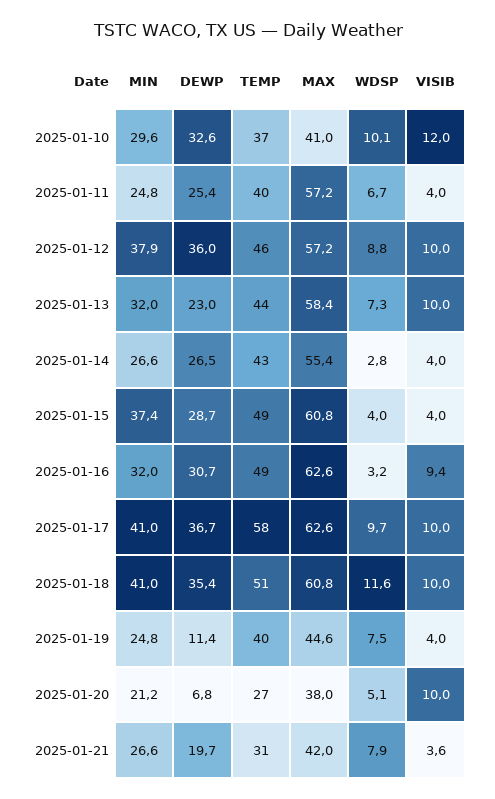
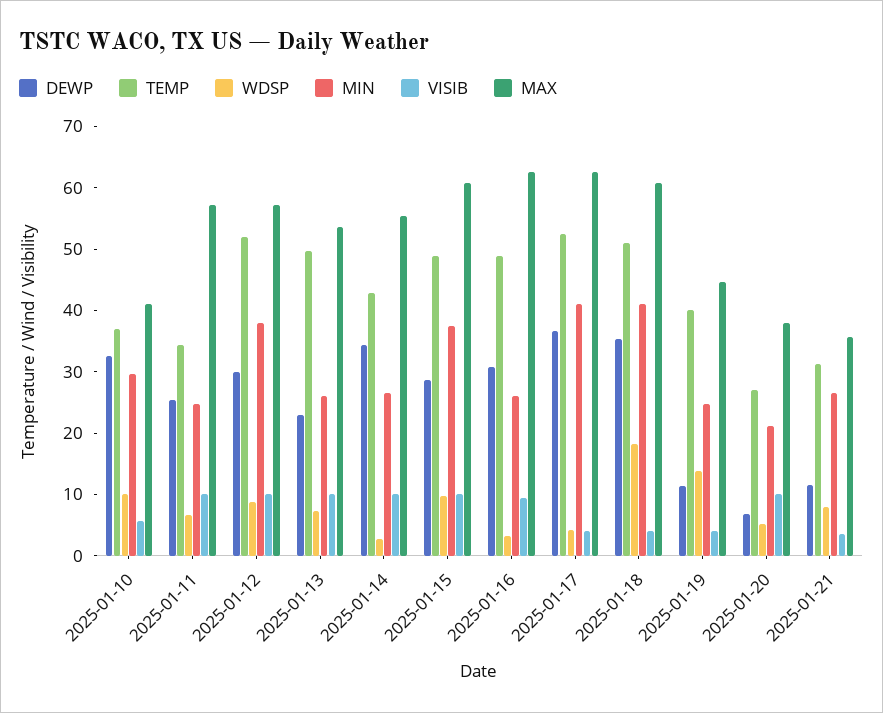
  {
    "MIN": {
      "2025-01-10": 29.6,
      "2025-01-11": 24.8,
      "2025-01-12": 37.9,
-     "2025-01-13": 32,
+     "2025-01-13": 26,
      "2025-01-14": 26.6,
      "2025-01-15": 37.4,
-     "2025-01-16": 32,
+     "2025-01-16": 26,
      "2025-01-17": 41,
      "2025-01-18": 41,
      "2025-01-19": 24.8,
      "2025-01-20": 21.2,
      "2025-01-21": 26.6
    },
    "DEWP": {
      "2025-01-10": 32.6,
      "2025-01-11": 25.4,
-     "2025-01-12": 36,
+     "2025-01-12": 30,
      "2025-01-13": 23,
-     "2025-01-14": 26.5,
+     "2025-01-14": 34,
      "2025-01-15": 28.7,
      "2025-01-16": 30.7,
      "2025-01-17": 36.7,
      "2025-01-18": 35.4,
      "2025-01-19": 11.4,
      "2025-01-20": 6.8,
-     "2025-01-21": 19.7
+     "2025-01-21": 12
    },
    "TEMP": {
      "2025-01-10": 37,
-     "2025-01-11": 40,
+     "2025-01-11": 34,
-     "2025-01-12": 46,
+     "2025-01-12": 52,
-     "2025-01-13": 44,
+     "2025-01-13": 50,
      "2025-01-14": 43,
      "2025-01-15": 49,
      "2025-01-16": 49,
-     "2025-01-17": 58,
+     "2025-01-17": 52,
      "2025-01-18": 51,
      "2025-01-19": 40,
      "2025-01-20": 27,
      "2025-01-21": 31
    },
    "MAX": {
      "2025-01-10": 41,
      "2025-01-11": 57.2,
      "2025-01-12": 57.2,
-     "2025-01-13": 58.4,
+     "2025-01-13": 54,
      "2025-01-14": 55.4,
      "2025-01-15": 60.8,
      "2025-01-16": 62.6,
      "2025-01-17": 62.6,
      "2025-01-18": 60.8,
      "2025-01-19": 44.6,
      "2025-01-20": 38,
-     "2025-01-21": 42
+     "2025-01-21": 36
    },
    "WDSP": {
      "2025-01-10": 10.1,
      "2025-01-11": 6.7,
      "2025-01-12": 8.8,
      "2025-01-13": 7.3,
      "2025-01-14": 2.8,
-     "2025-01-15": 4,
+     "2025-01-15": 10,
      "2025-01-16": 3.2,
-     "2025-01-17": 9.7,
+     "2025-01-17": 4,
-     "2025-01-18": 11.6,
+     "2025-01-18": 18,
-     "2025-01-19": 7.5,
+     "2025-01-19": 14,
      "2025-01-20": 5.1,
      "2025-01-21": 7.9
    },
    "VISIB": {
-     "2025-01-10": 12,
+     "2025-01-10": 6,
-     "2025-01-11": 4,
+     "2025-01-11": 10,
      "2025-01-12": 10,
      "2025-01-13": 10,
-     "2025-01-14": 4,
+     "2025-01-14": 10,
-     "2025-01-15": 4,
+     "2025-01-15": 10,
      "2025-01-16": 9.4,
-     "2025-01-17": 10,
+     "2025-01-17": 4,
-     "2025-01-18": 10,
+     "2025-01-18": 4,
      "2025-01-19": 4,
      "2025-01-20": 10,
      "2025-01-21": 3.6
    }
  }

